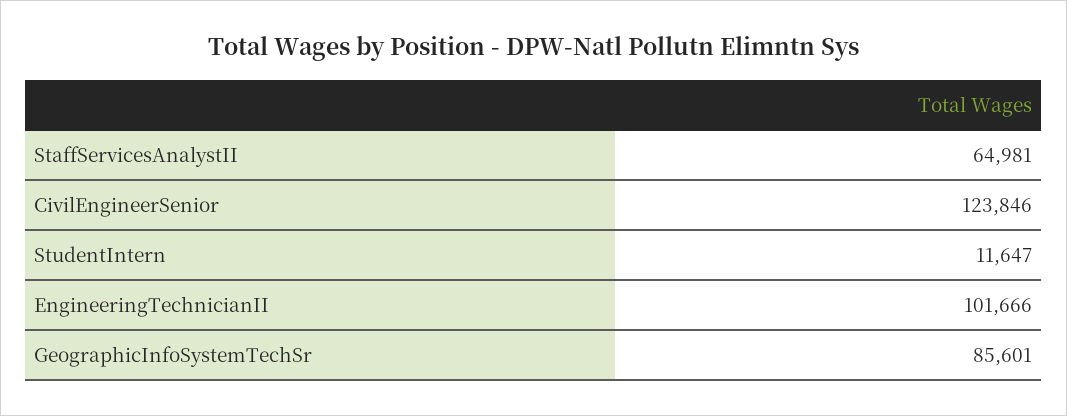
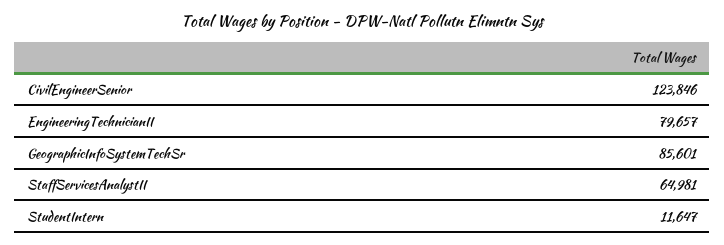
  {
    "StaffServicesAnalystII": 64981,
    "CivilEngineerSenior": 123846,
    "StudentIntern": 11647,
-   "EngineeringTechnicianII": 101666,
+   "EngineeringTechnicianII": 79657,
    "GeographicInfoSystemTechSr": 85601
  }

